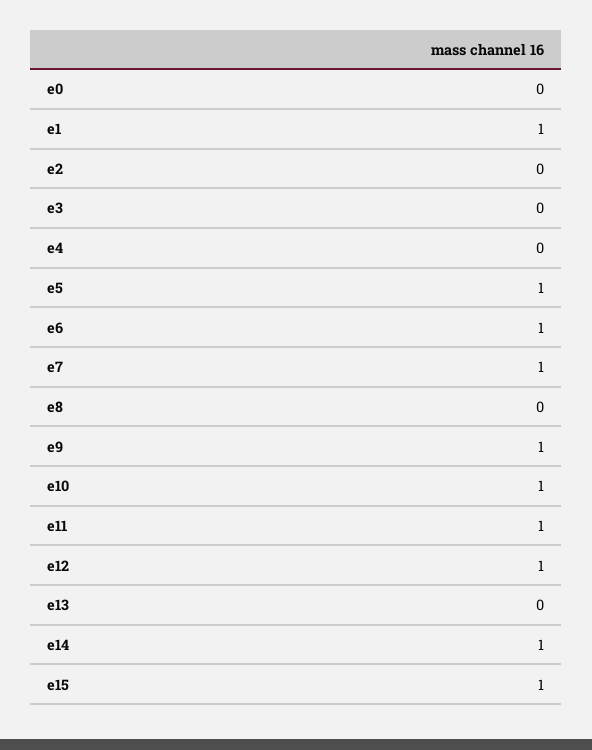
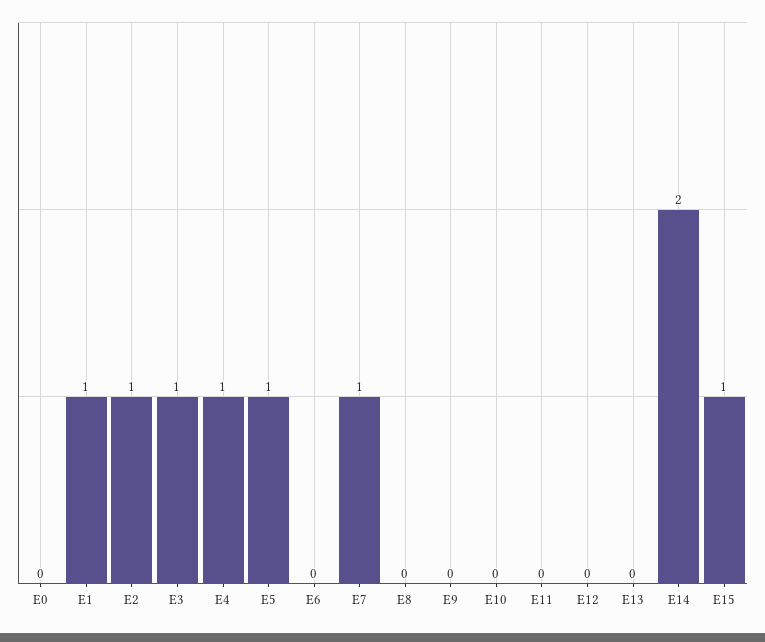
  {
    "e0": 0,
    "e1": 1,
-   "e2": 0,
+   "e2": 1,
-   "e3": 0,
+   "e3": 1,
-   "e4": 0,
+   "e4": 1,
    "e5": 1,
-   "e6": 1,
+   "e6": 0,
    "e7": 1,
    "e8": 0,
-   "e9": 1,
+   "e9": 0,
-   "e10": 1,
+   "e10": 0,
-   "e11": 1,
+   "e11": 0,
-   "e12": 1,
+   "e12": 0,
    "e13": 0,
-   "e14": 1,
+   "e14": 2,
    "e15": 1
  }

